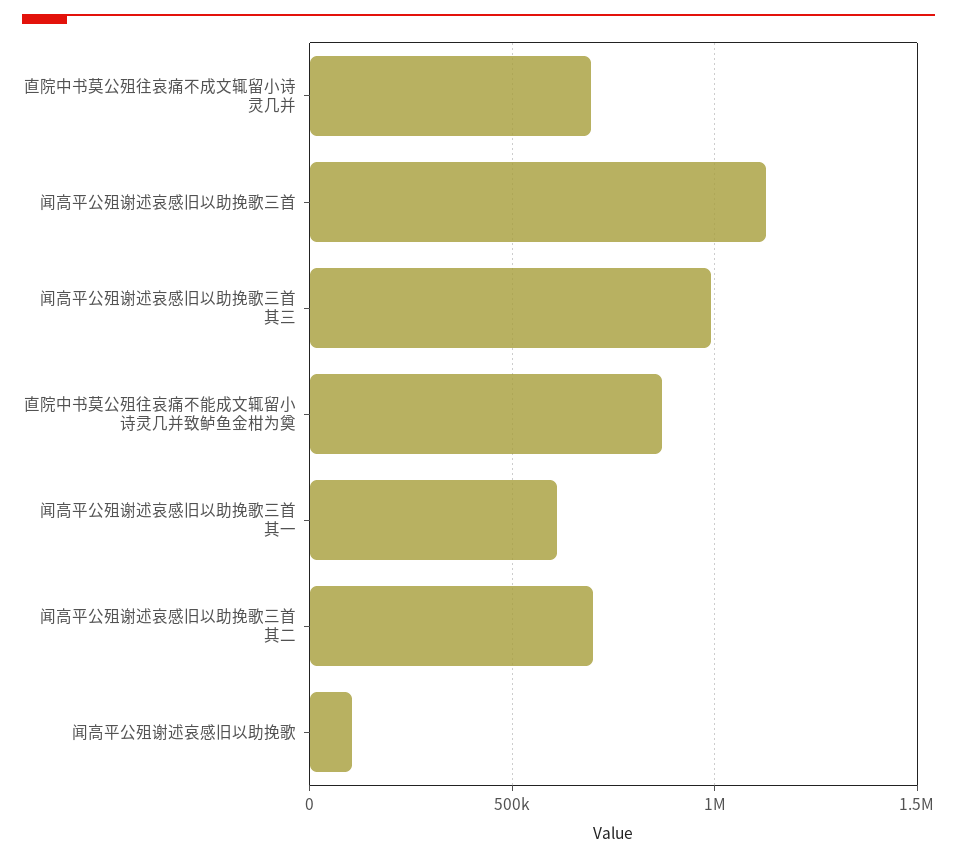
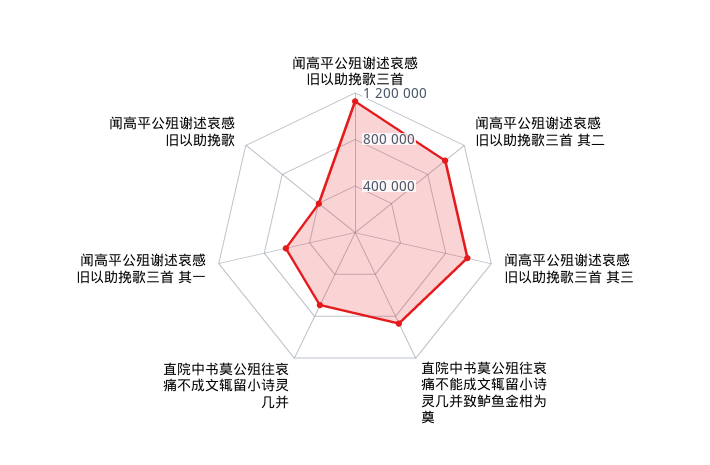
  {
    "直院中书莫公殂往哀痛不成文辄留小诗灵几并": 700000,
    "闻高平公殂谢述哀感旧以助挽歌三首": 1150000,
    "闻高平公殂谢述哀感旧以助挽歌三首 其三": 1000000,
    "直院中书莫公殂往哀痛不能成文辄留小诗灵几并致鲈鱼金柑为奠": 850000,
    "闻高平公殂谢述哀感旧以助挽歌三首 其一": 600000,
-   "闻高平公殂谢述哀感旧以助挽歌三首 其二": 700000,
+   "闻高平公殂谢述哀感旧以助挽歌三首 其二": 1000000,
-   "闻高平公殂谢述哀感旧以助挽歌": 100000
+   "闻高平公殂谢述哀感旧以助挽歌": 400000
  }

